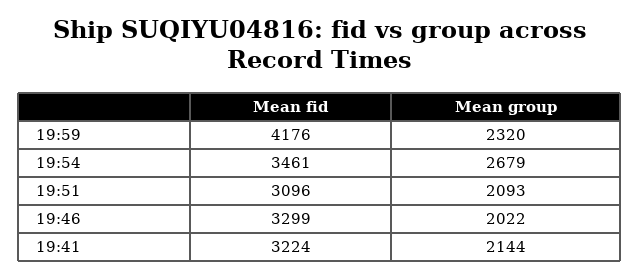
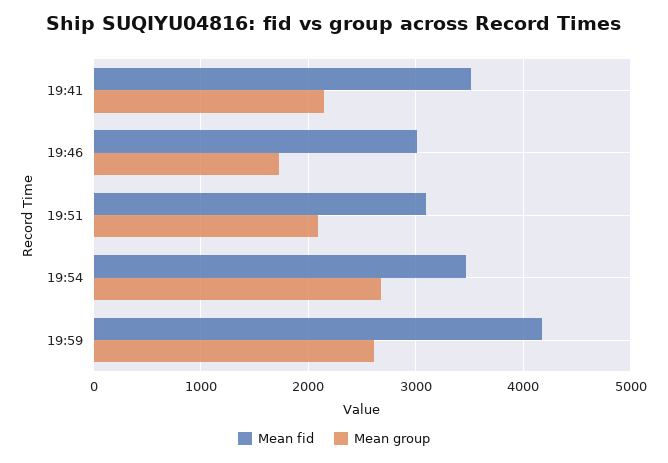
  {
    "Mean fid": {
      "19:59": 4176,
      "19:54": 3461,
      "19:51": 3096,
-     "19:46": 3299,
+     "19:46": 3000,
-     "19:41": 3224
+     "19:41": 3500
    },
    "Mean group": {
-     "19:59": 2320,
+     "19:59": 2600,
      "19:54": 2679,
      "19:51": 2093,
-     "19:46": 2022,
+     "19:46": 1700,
      "19:41": 2144
    }
  }

